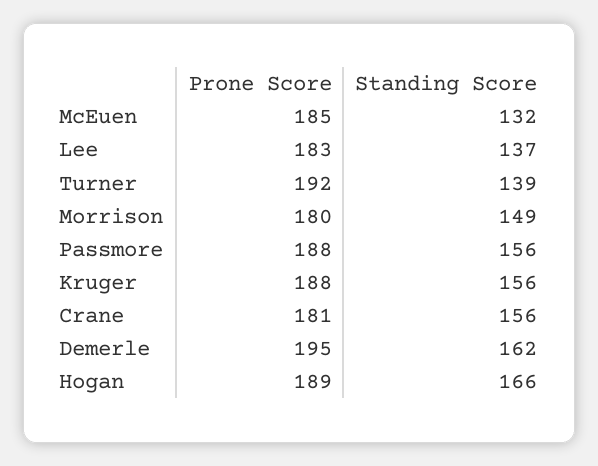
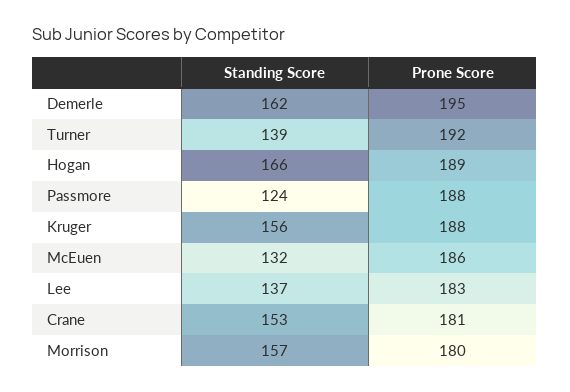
  {
    "Prone Score": {
-     "McEuen": 185,
+     "McEuen": 186,
      "Lee": 183,
      "Turner": 192,
      "Morrison": 180,
      "Passmore": 188,
      "Kruger": 188,
      "Crane": 181,
      "Demerle": 195,
      "Hogan": 189
    },
    "Standing Score": {
      "McEuen": 132,
      "Lee": 137,
      "Turner": 139,
-     "Morrison": 149,
+     "Morrison": 157,
-     "Passmore": 156,
+     "Passmore": 124,
      "Kruger": 156,
-     "Crane": 156,
+     "Crane": 153,
      "Demerle": 162,
      "Hogan": 166
    }
  }

